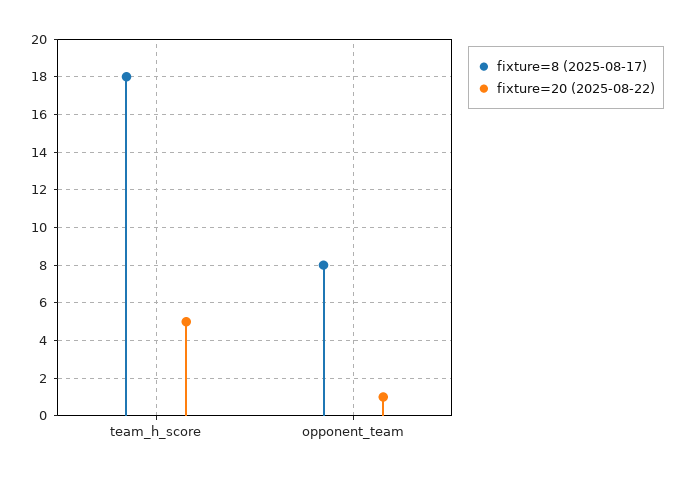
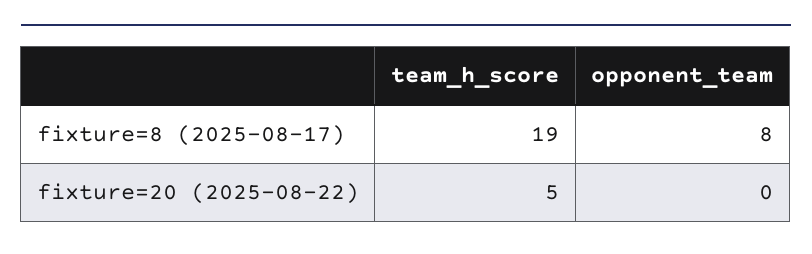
  {
    "fixture=8 (2025-08-17)": {
-     "team_h_score": 18,
+     "team_h_score": 19,
      "opponent_team": 8
    },
    "fixture=20 (2025-08-22)": {
      "team_h_score": 5,
-     "opponent_team": 1
+     "opponent_team": 0
    }
  }

